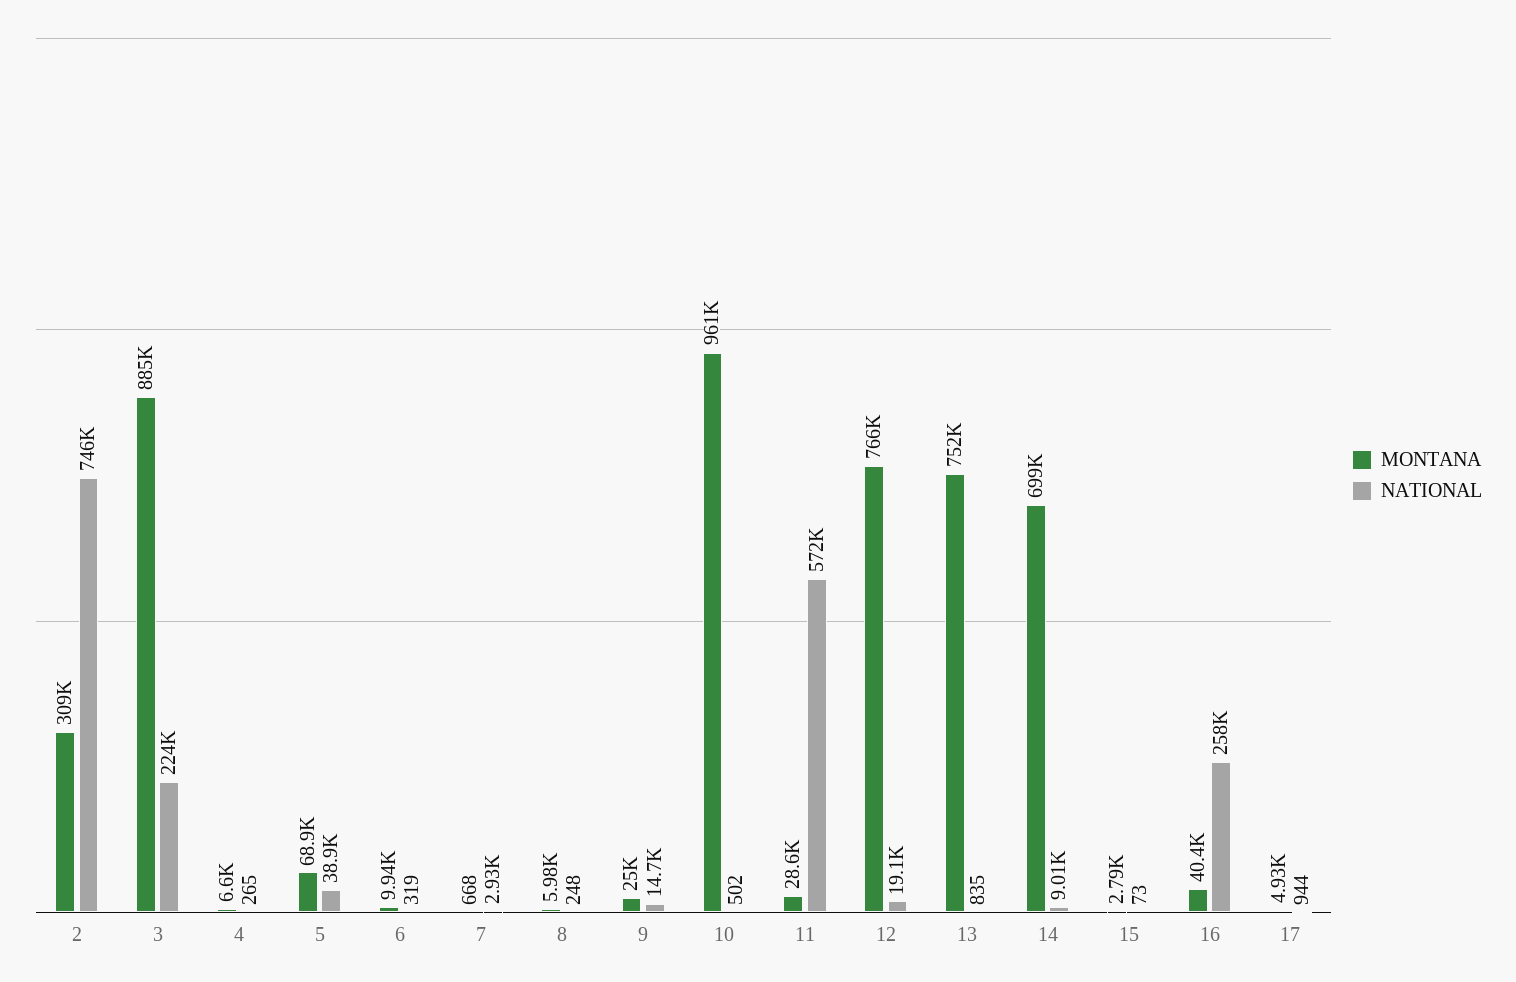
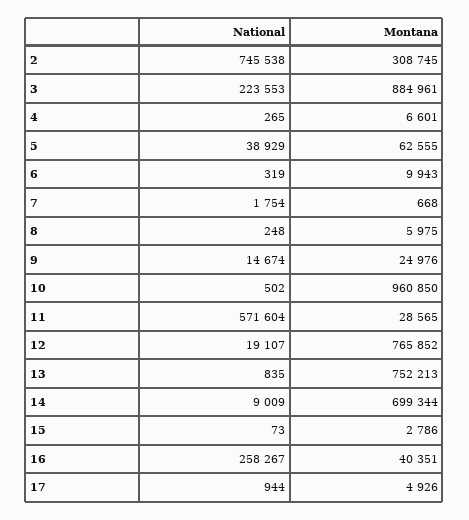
  {
    "MONTANA": {
      "2": 308745,
      "3": 884961,
      "4": 6601,
-     "5": 68900,
+     "5": 62555,
      "6": 9943,
      "7": 668,
      "8": 5975,
      "9": 24976,
      "10": 960850,
      "11": 28565,
      "12": 765852,
      "13": 752213,
      "14": 699344,
      "15": 2786,
      "16": 40351,
      "17": 4926
    },
    "NATIONAL": {
      "2": 745538,
      "3": 223553,
      "4": 265,
      "5": 38929,
      "6": 319,
-     "7": 2930,
+     "7": 1754,
      "8": 248,
      "9": 14674,
      "10": 502,
      "11": 571604,
      "12": 19107,
      "13": 835,
      "14": 9009,
      "15": 73,
      "16": 258267,
      "17": 944
    }
  }

